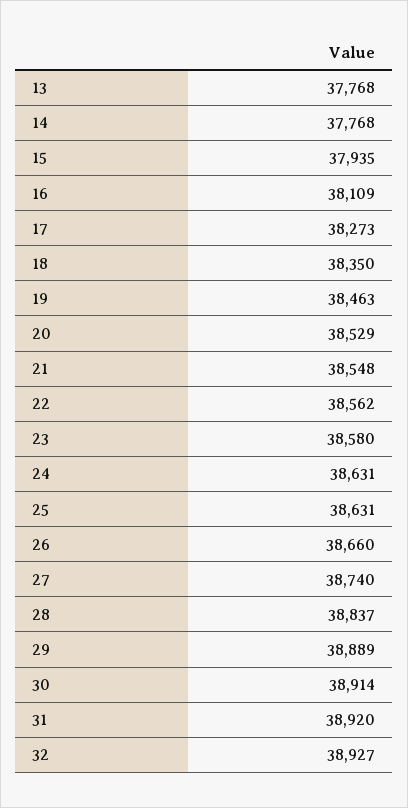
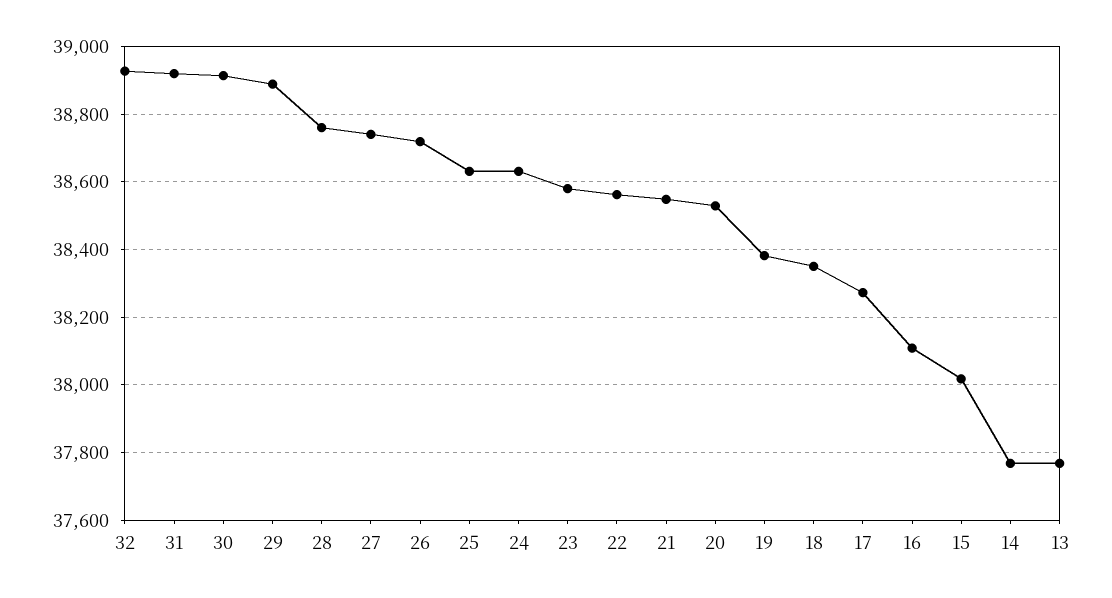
  {
    "13": 37768,
    "14": 37768,
-   "15": 37935,
+   "15": 38020,
    "16": 38109,
    "17": 38273,
    "18": 38350,
-   "19": 38463,
+   "19": 38380,
    "20": 38529,
    "21": 38548,
    "22": 38562,
    "23": 38580,
    "24": 38631,
    "25": 38631,
-   "26": 38660,
+   "26": 38720,
    "27": 38740,
-   "28": 38837,
+   "28": 38760,
    "29": 38889,
    "30": 38914,
    "31": 38920,
    "32": 38927
  }

